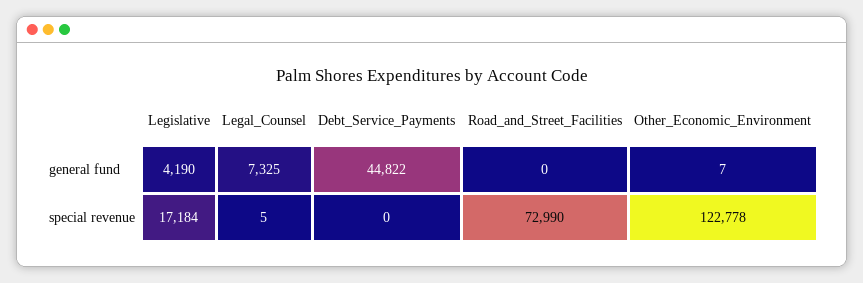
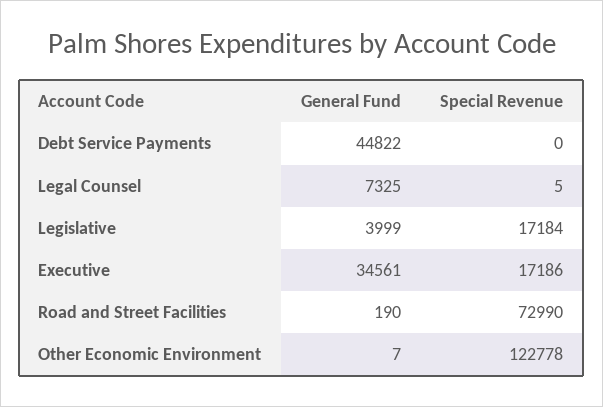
  {
    "Legislative": {
-     "general fund": 4190,
+     "general fund": 3999,
      "special revenue": 17184
    },
    "Legal_Counsel": {
      "general fund": 7325,
      "special revenue": 5
    },
    "Debt_Service_Payments": {
      "general fund": 44822,
      "special revenue": 0
    },
    "Road_and_Street_Facilities": {
-     "general fund": 0,
+     "general fund": 190,
      "special revenue": 72990
    },
    "Other_Economic_Environment": {
      "general fund": 7,
      "special revenue": 122778
-   }
+   },
+   "Executive": {
+     "general fund": 34561,
+     "special revenue": 17186
+   }
  }

